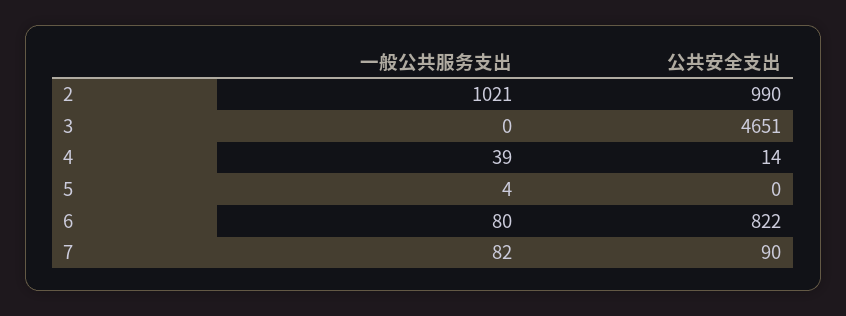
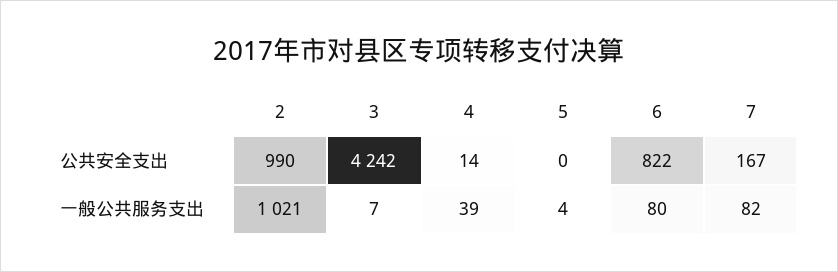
  {
    "一般公共服务支出": {
      "2": 1021,
-     "3": 0,
+     "3": 7,
      "4": 39,
      "5": 4,
      "6": 80,
      "7": 82
    },
    "公共安全支出": {
      "2": 990,
-     "3": 4651,
+     "3": 4242,
      "4": 14,
      "5": 0,
      "6": 822,
-     "7": 90
+     "7": 167
    }
  }

